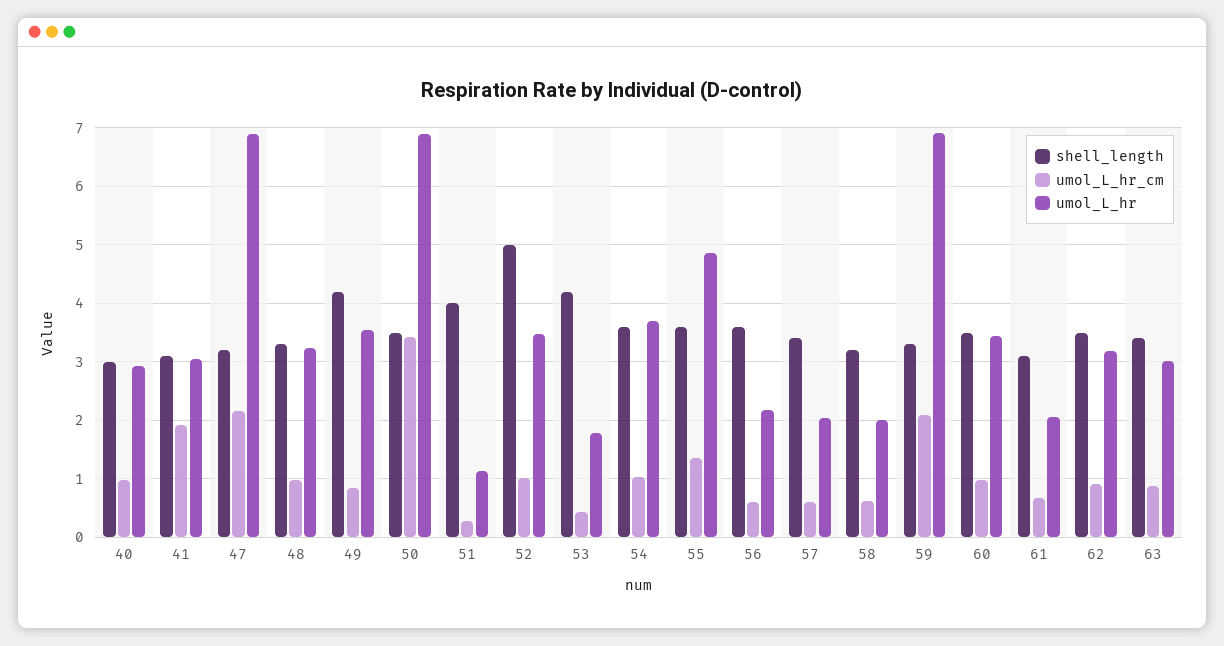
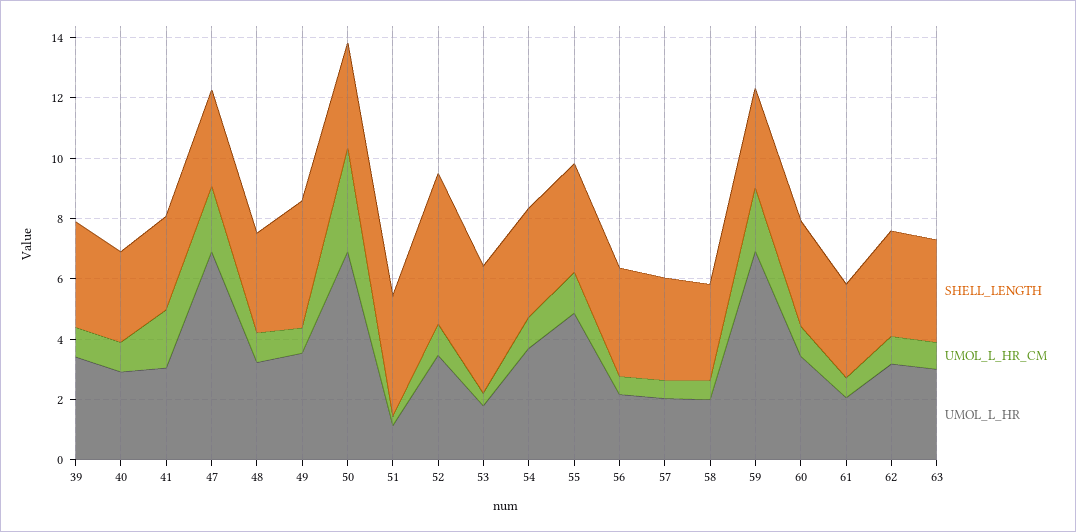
  {
    "shell_length": {
      "40": 3,
      "41": 3.2,
      "47": 3.2,
      "48": 3.4,
      "49": 4.2,
      "50": 3.6,
      "51": 4,
      "52": 5,
      "53": 4.2,
      "54": 3.6,
      "55": 3.6,
      "56": 3.6,
      "57": 3.4,
      "58": 3.2,
      "59": 3.4,
      "60": 3.6,
      "61": 3.2,
      "62": 3.6,
-     "63": 3.4
+     "63": 3.4,
+     "39": 3.5
    },
    "umol_L_hr_cm": {
      "40": 1,
      "41": 2,
      "47": 2.2,
      "48": 1,
      "49": 0.8,
      "50": 3.4,
      "51": 0.2,
      "52": 1,
      "53": 0.4,
      "54": 1,
      "55": 1.4,
      "56": 0.6,
      "57": 0.6,
      "58": 0.6,
      "59": 2,
      "60": 1,
      "61": 0.6,
      "62": 1,
-     "63": 0.8
+     "63": 0.8,
+     "39": 1
    },
    "umol_L_hr": {
      "40": 3,
      "41": 3,
      "47": 6.8,
      "48": 3.2,
      "49": 3.6,
      "50": 6.8,
      "51": 1.2,
      "52": 3.4,
      "53": 1.8,
      "54": 3.8,
      "55": 4.8,
      "56": 2.2,
      "57": 2,
      "58": 2,
      "59": 7,
      "60": 3.4,
      "61": 2,
      "62": 3.2,
-     "63": 3
+     "63": 3,
+     "39": 3.5
    }
  }

